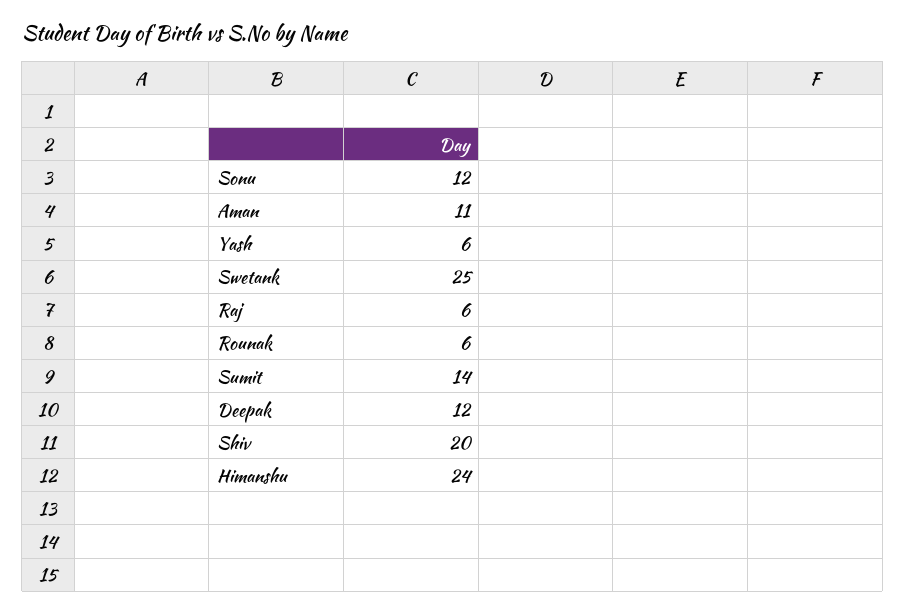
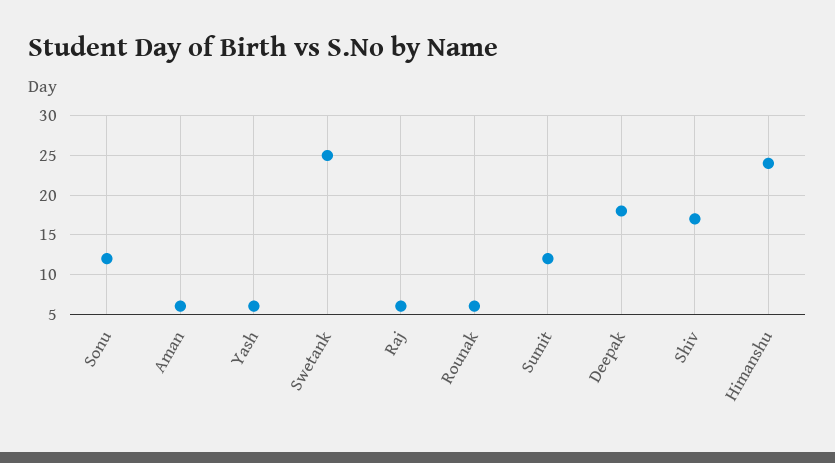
  {
    "Sonu": 12,
-   "Aman": 11,
+   "Aman": 6,
    "Yash": 6,
    "Swetank": 25,
    "Raj": 6,
    "Rounak": 6,
-   "Sumit": 14,
+   "Sumit": 12,
-   "Deepak": 12,
+   "Deepak": 18,
-   "Shiv": 20,
+   "Shiv": 17,
    "Himanshu": 24
  }

